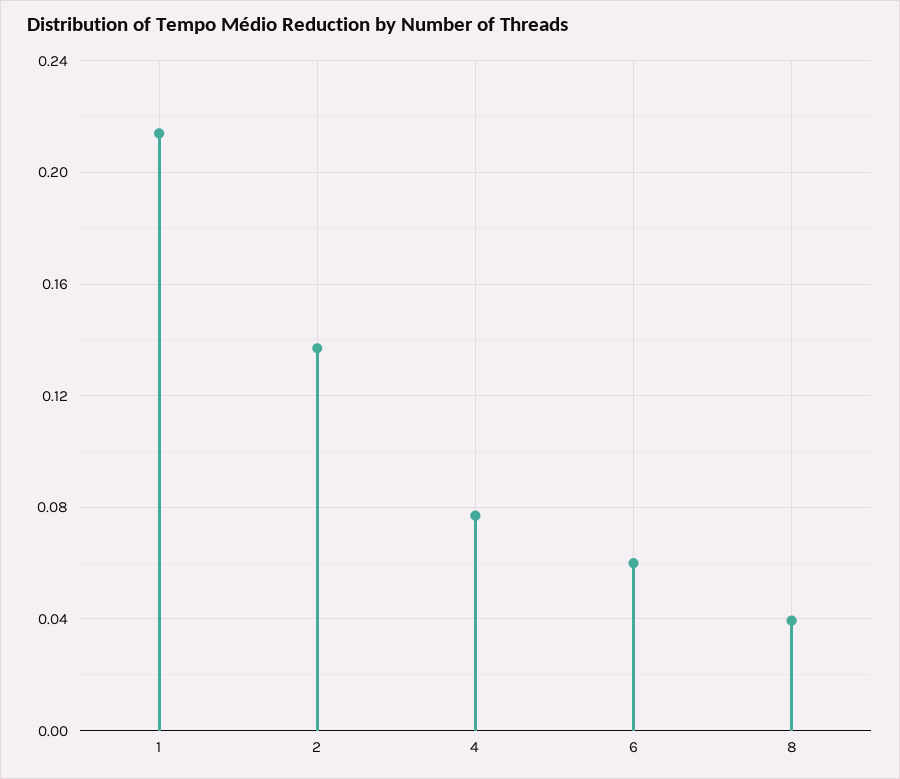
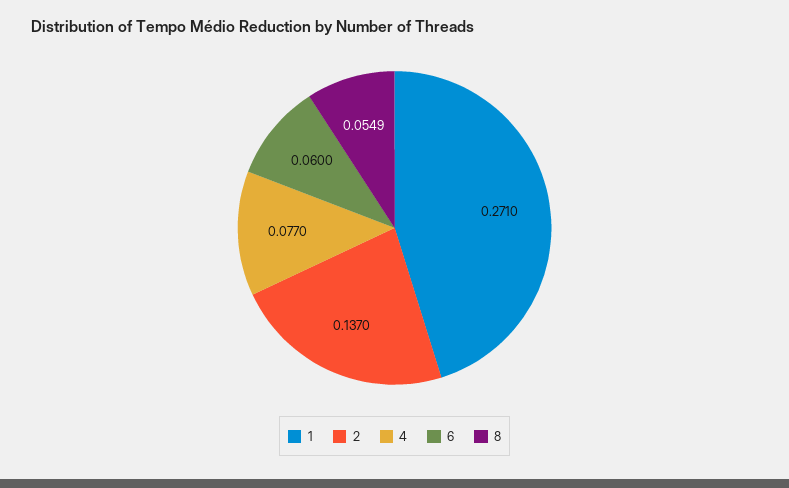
  {
-   "1": 0.215,
+   "1": 0.271,
    "2": 0.137,
    "4": 0.077,
    "6": 0.06,
-   "8": 0.04
+   "8": 0.0549
  }

